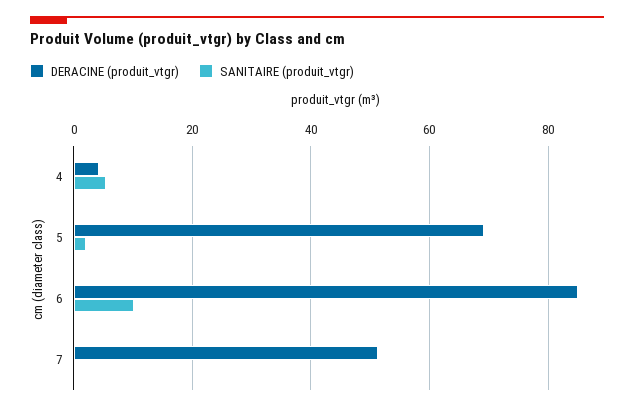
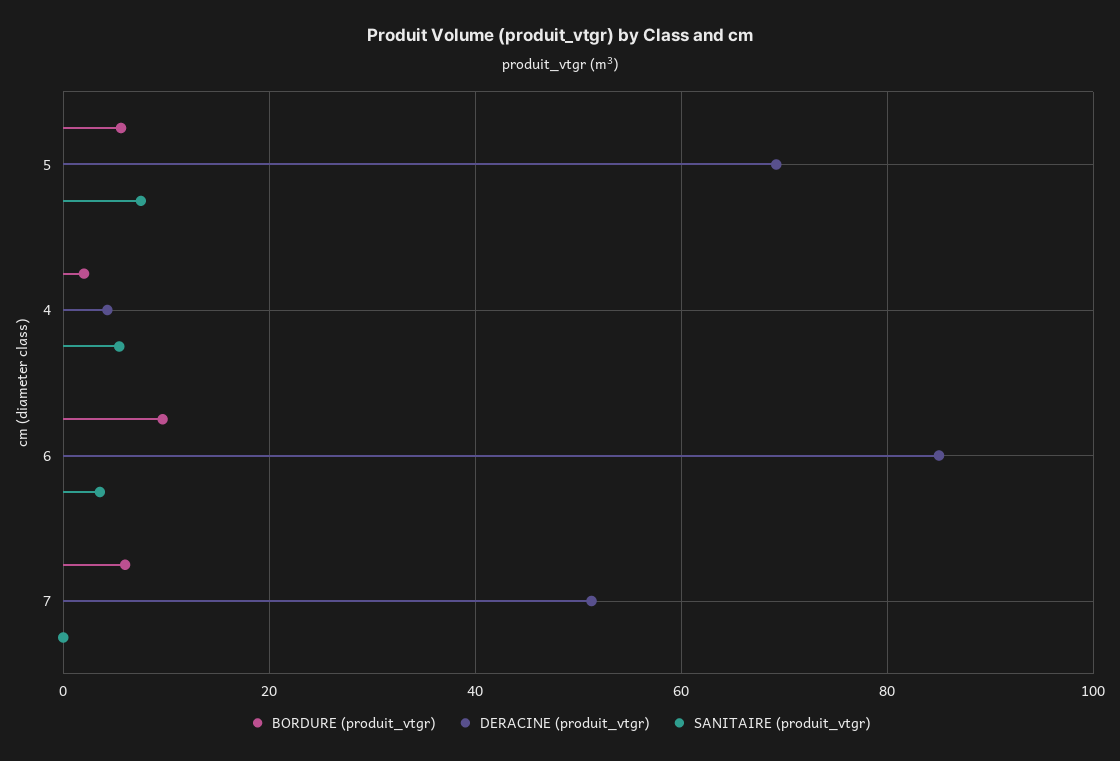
  {
    "DERACINE (produit_vtgr)": {
      "4": 4,
      "5": 70,
      "6": 86,
      "7": 52
    },
    "SANITAIRE (produit_vtgr)": {
      "4": 6,
-     "5": 2,
+     "5": 8,
-     "6": 10,
+     "6": 4,
      "7": 0
-   }
+   },
+   "BORDURE (produit_vtgr)": {
+     "5": 6,
+     "4": 2,
+     "6": 10,
+     "7": 6
+   }
  }

